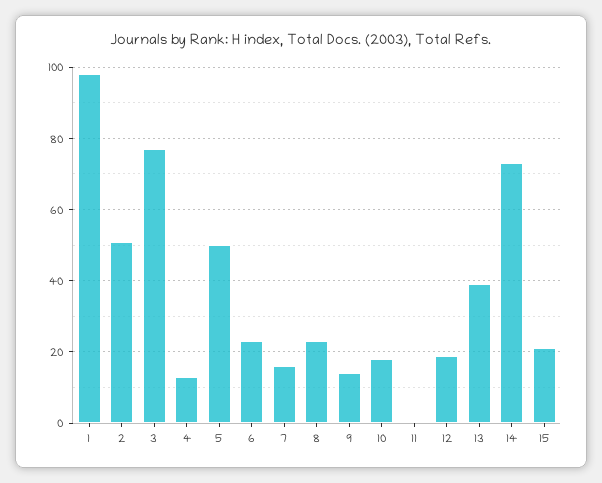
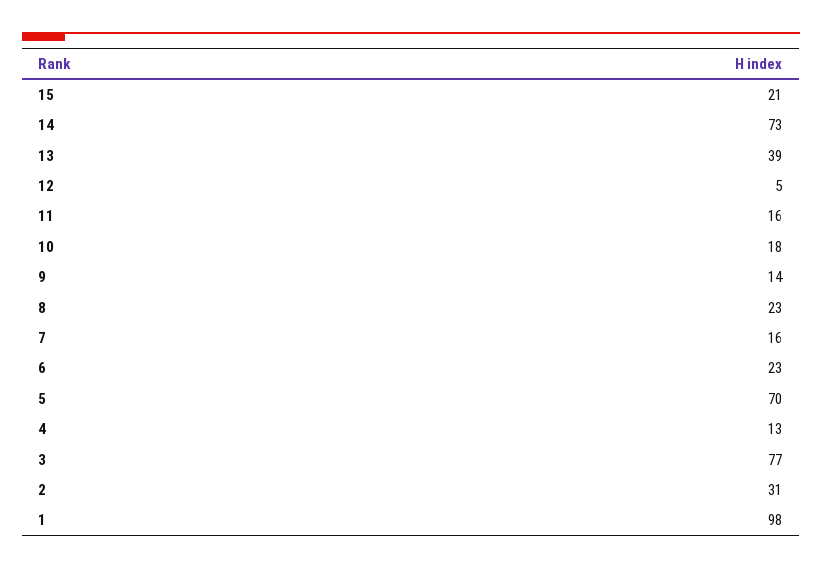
  {
    "1": 98,
-   "2": 50,
+   "2": 31,
    "3": 77,
    "4": 13,
-   "5": 50,
+   "5": 70,
    "6": 23,
    "7": 16,
    "8": 23,
    "9": 14,
    "10": 18,
-   "11": 0,
+   "11": 16,
-   "12": 20,
+   "12": 5,
    "13": 39,
    "14": 73,
    "15": 21
  }

